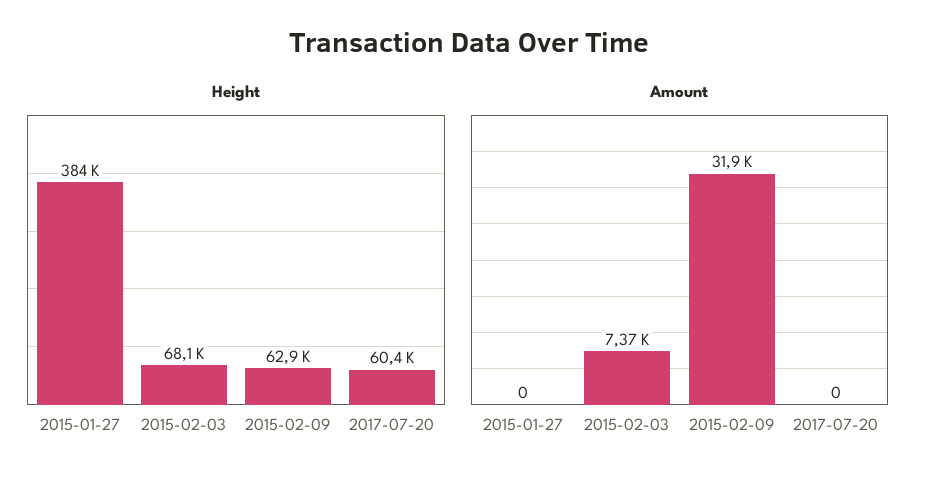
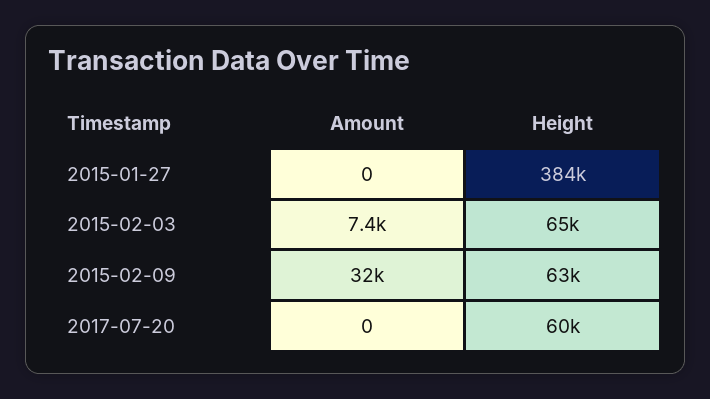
  {
    "Height": {
      "2015-01-27": 384000,
-     "2015-02-03": 68100,
+     "2015-02-03": 65000,
      "2015-02-09": 62900,
      "2017-07-20": 60400
    },
    "Amount": {
      "2015-01-27": 0,
      "2015-02-03": 7370,
      "2015-02-09": 31900,
      "2017-07-20": 0
    }
  }

